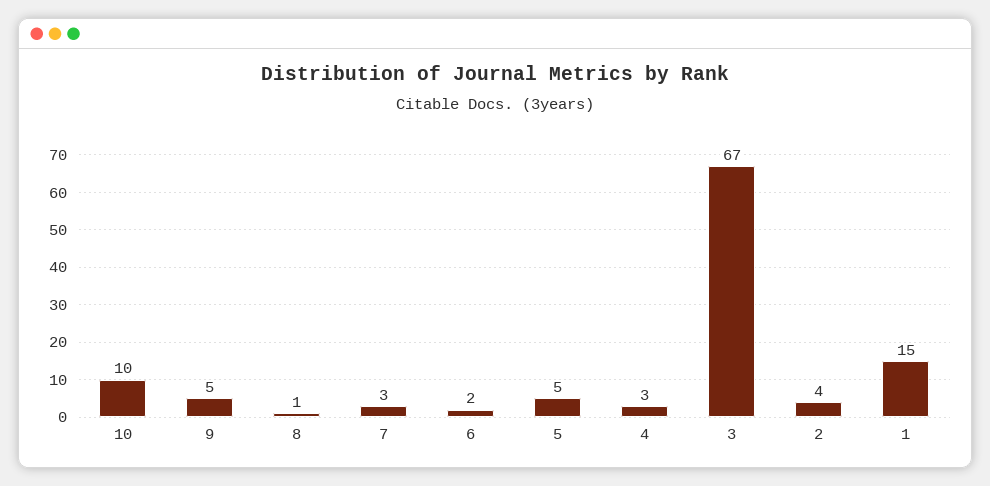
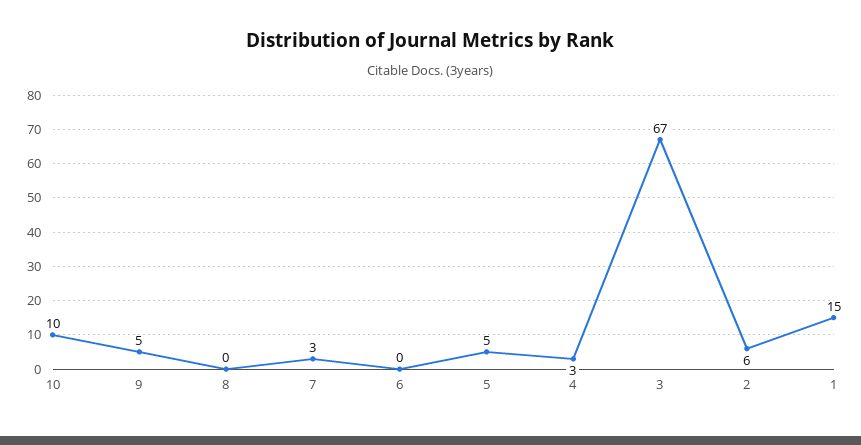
  {
    "10": 10,
    "9": 5,
-   "8": 1,
+   "8": 0,
    "7": 3,
-   "6": 2,
+   "6": 0,
    "5": 5,
    "4": 3,
    "3": 67,
-   "2": 4,
+   "2": 6,
    "1": 15
  }

